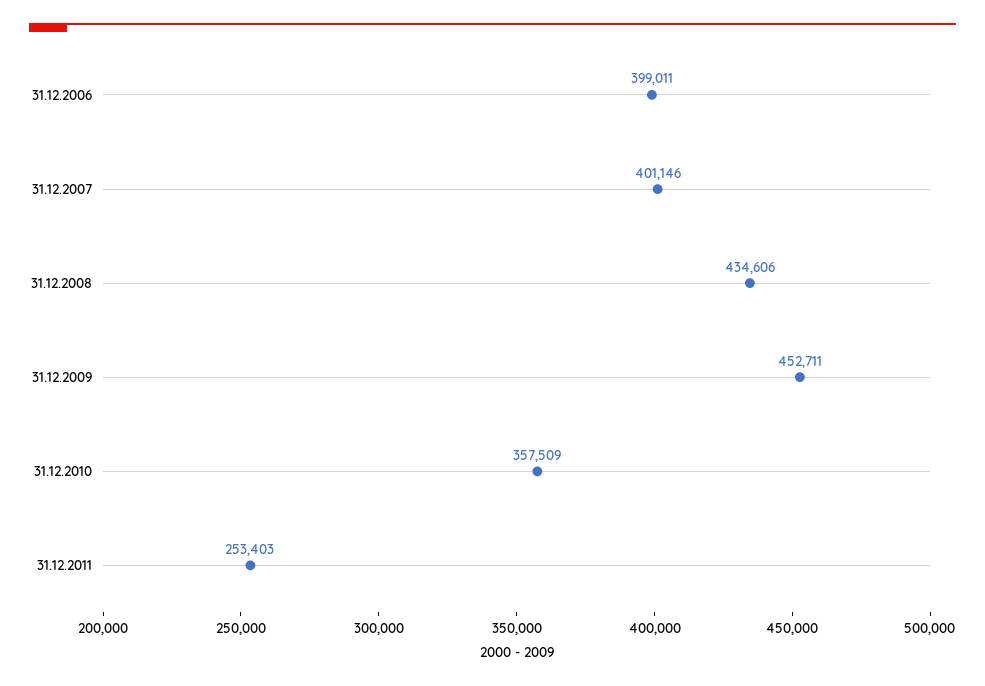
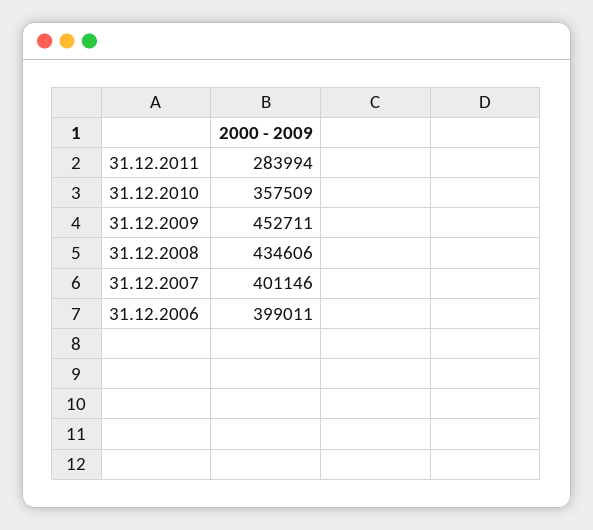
  {
    "31.12.2006": 399011,
    "31.12.2007": 401146,
    "31.12.2008": 434606,
    "31.12.2009": 452711,
    "31.12.2010": 357509,
-   "31.12.2011": 253403
+   "31.12.2011": 283994
  }

